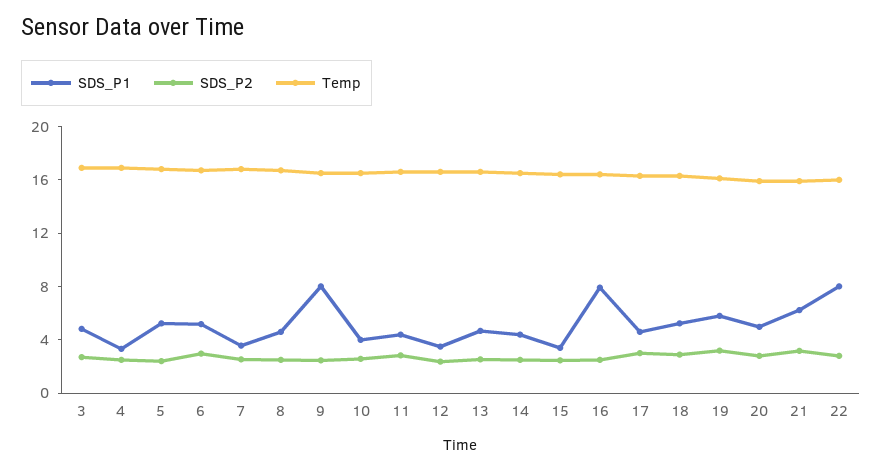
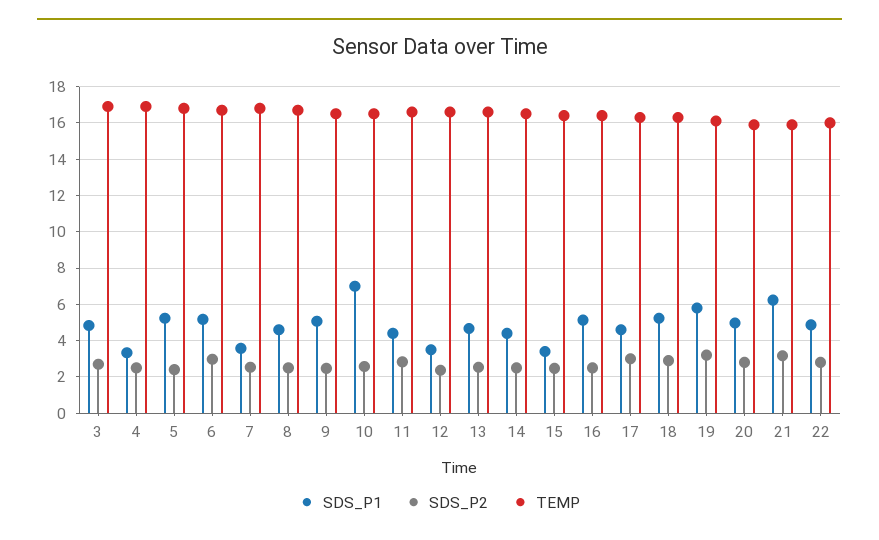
  {
    "SDS_P1": {
      "3": 5,
      "4": 3.5,
      "5": 5,
      "6": 5,
      "7": 3.5,
      "8": 4.5,
-     "9": 8,
+     "9": 5,
-     "10": 4,
+     "10": 7,
      "11": 4.5,
      "12": 3.5,
      "13": 4.5,
      "14": 4.5,
      "15": 3.5,
-     "16": 8,
+     "16": 5,
      "17": 4.5,
      "18": 5,
      "19": 6,
      "20": 5,
      "21": 6,
-     "22": 8
+     "22": 5
    },
    "SDS_P2": {
      "3": 2.5,
      "4": 2.5,
      "5": 2.5,
      "6": 3,
      "7": 2.5,
      "8": 2.5,
      "9": 2.5,
      "10": 2.5,
      "11": 3,
      "12": 2.5,
      "13": 2.5,
      "14": 2.5,
      "15": 2.5,
      "16": 2.5,
      "17": 3,
      "18": 3,
      "19": 3,
      "20": 3,
      "21": 3,
      "22": 3
    },
    "Temp": {
      "3": 17,
      "4": 17,
      "5": 17,
      "6": 16.5,
      "7": 17,
      "8": 16.5,
      "9": 16.5,
      "10": 16.5,
      "11": 16.5,
      "12": 16.5,
      "13": 16.5,
      "14": 16.5,
      "15": 16.5,
      "16": 16.5,
      "17": 16.5,
      "18": 16.5,
      "19": 16,
      "20": 16,
      "21": 16,
      "22": 16
    }
  }

